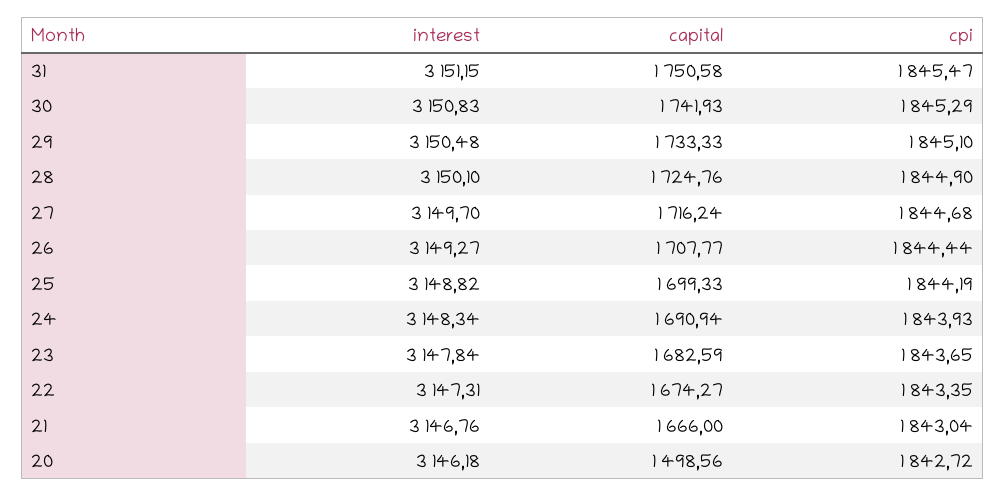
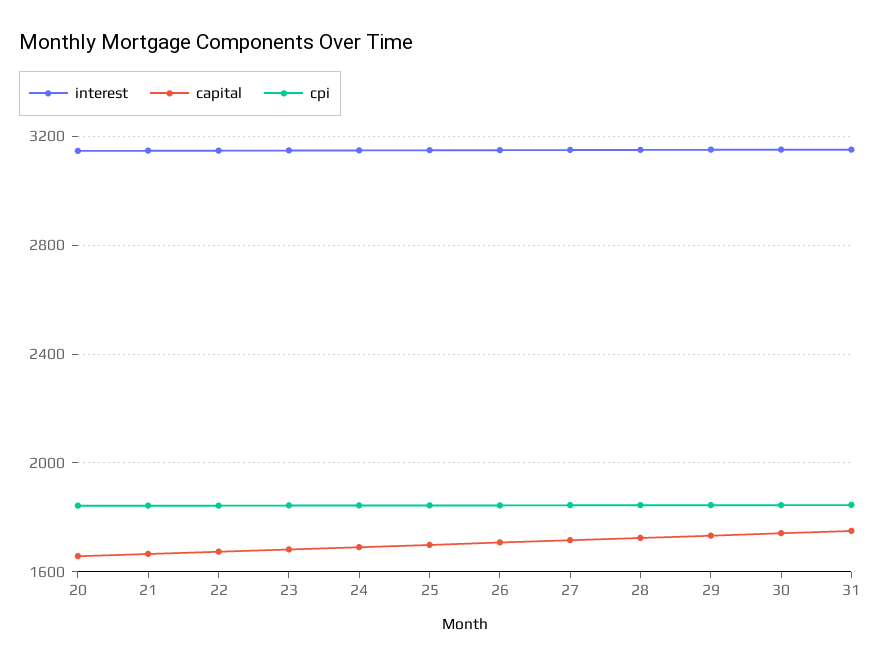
  {
    "interest": {
      "31": 3151.15,
      "30": 3150.83,
      "29": 3150.48,
      "28": 3150.1,
      "27": 3149.7,
      "26": 3149.27,
      "25": 3148.82,
      "24": 3148.34,
      "23": 3147.84,
      "22": 3147.31,
      "21": 3146.76,
      "20": 3146.18
    },
    "capital": {
      "31": 1750.58,
      "30": 1741.93,
      "29": 1733.33,
      "28": 1724.76,
      "27": 1716.24,
      "26": 1707.77,
      "25": 1699.33,
      "24": 1690.94,
      "23": 1682.59,
      "22": 1674.27,
      "21": 1666,
-     "20": 1498.56
+     "20": 1650
    },
    "cpi": {
      "31": 1845.47,
      "30": 1845.29,
      "29": 1845.1,
      "28": 1844.9,
      "27": 1844.68,
      "26": 1844.44,
      "25": 1844.19,
      "24": 1843.93,
      "23": 1843.65,
      "22": 1843.35,
      "21": 1843.04,
      "20": 1842.72
    }
  }

